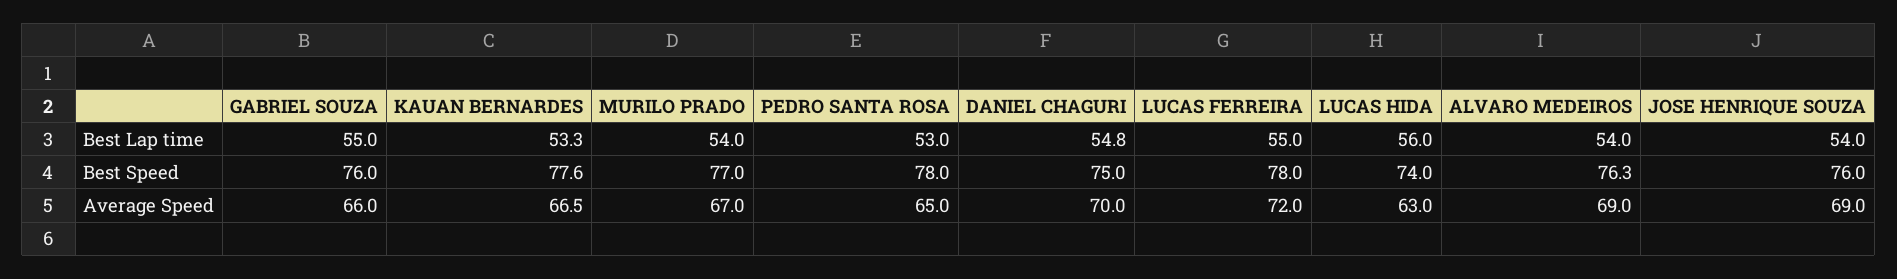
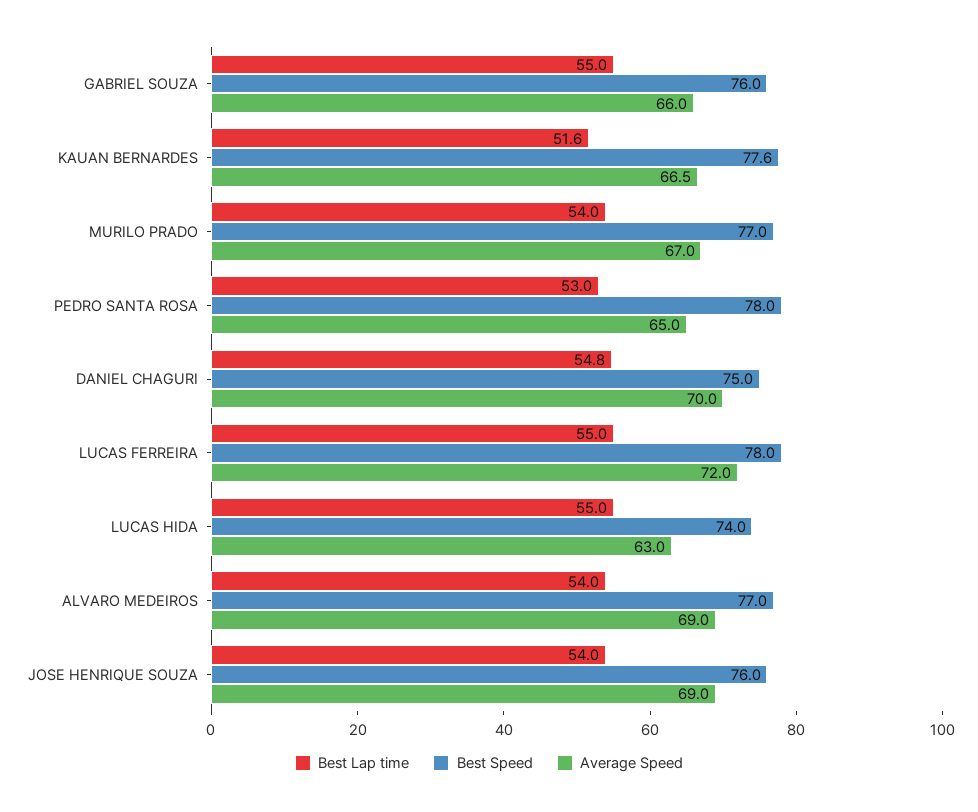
  {
    "Best Lap time": {
      "GABRIEL SOUZA": 55,
-     "KAUAN BERNARDES": 53.3,
+     "KAUAN BERNARDES": 51.6,
      "MURILO PRADO": 54,
      "PEDRO SANTA ROSA": 53,
      "DANIEL CHAGURI": 54.8,
      "LUCAS FERREIRA": 55,
-     "LUCAS HIDA": 56,
+     "LUCAS HIDA": 55,
      "ALVARO MEDEIROS": 54,
      "JOSE HENRIQUE SOUZA": 54
    },
    "Best Speed": {
      "GABRIEL SOUZA": 76,
      "KAUAN BERNARDES": 77.6,
      "MURILO PRADO": 77,
      "PEDRO SANTA ROSA": 78,
      "DANIEL CHAGURI": 75,
      "LUCAS FERREIRA": 78,
      "LUCAS HIDA": 74,
-     "ALVARO MEDEIROS": 76.3,
+     "ALVARO MEDEIROS": 77,
      "JOSE HENRIQUE SOUZA": 76
    },
    "Average Speed": {
      "GABRIEL SOUZA": 66,
      "KAUAN BERNARDES": 66.5,
      "MURILO PRADO": 67,
      "PEDRO SANTA ROSA": 65,
      "DANIEL CHAGURI": 70,
      "LUCAS FERREIRA": 72,
      "LUCAS HIDA": 63,
      "ALVARO MEDEIROS": 69,
      "JOSE HENRIQUE SOUZA": 69
    }
  }

